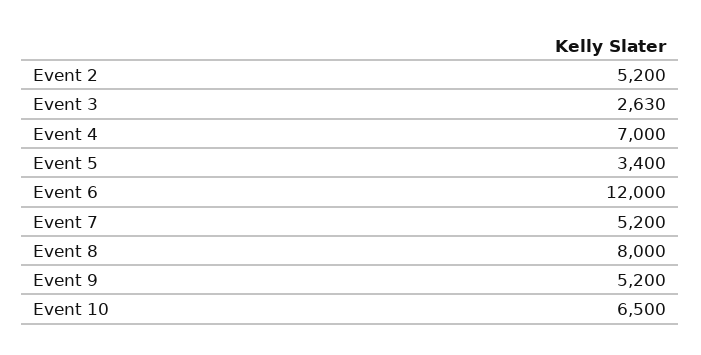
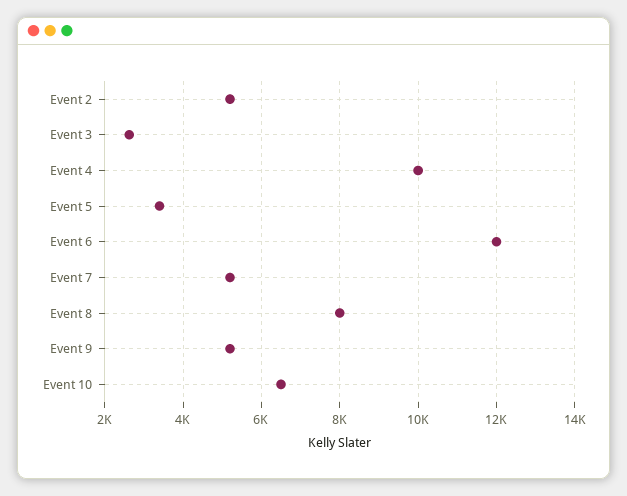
  {
    "Event 2": 5200,
    "Event 3": 2630,
-   "Event 4": 7000,
+   "Event 4": 10000,
    "Event 5": 3400,
    "Event 6": 12000,
    "Event 7": 5200,
    "Event 8": 8000,
    "Event 9": 5200,
    "Event 10": 6500
  }

